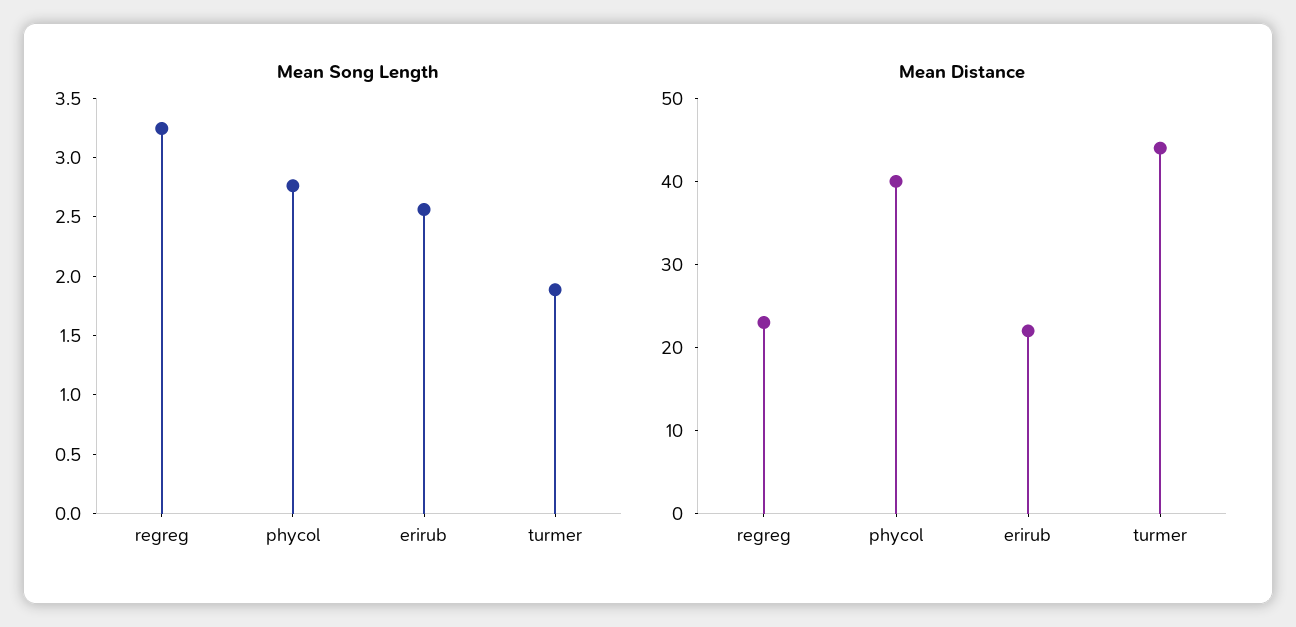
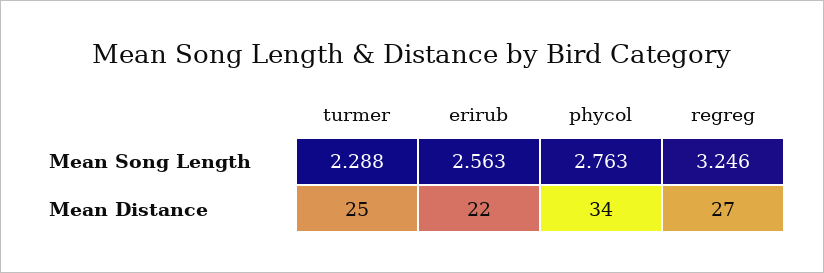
  {
    "Mean Song Length": {
      "regreg": 3.246,
      "phycol": 2.763,
      "erirub": 2.563,
-     "turmer": 1.9
+     "turmer": 2.288
    },
    "Mean Distance": {
-     "regreg": 23,
+     "regreg": 27,
-     "phycol": 40,
+     "phycol": 34,
      "erirub": 22,
-     "turmer": 44
+     "turmer": 25
    }
  }

